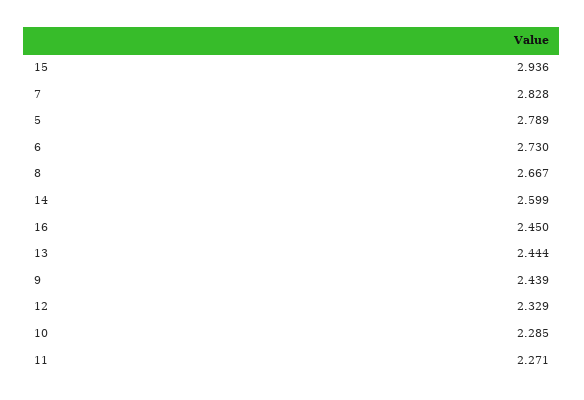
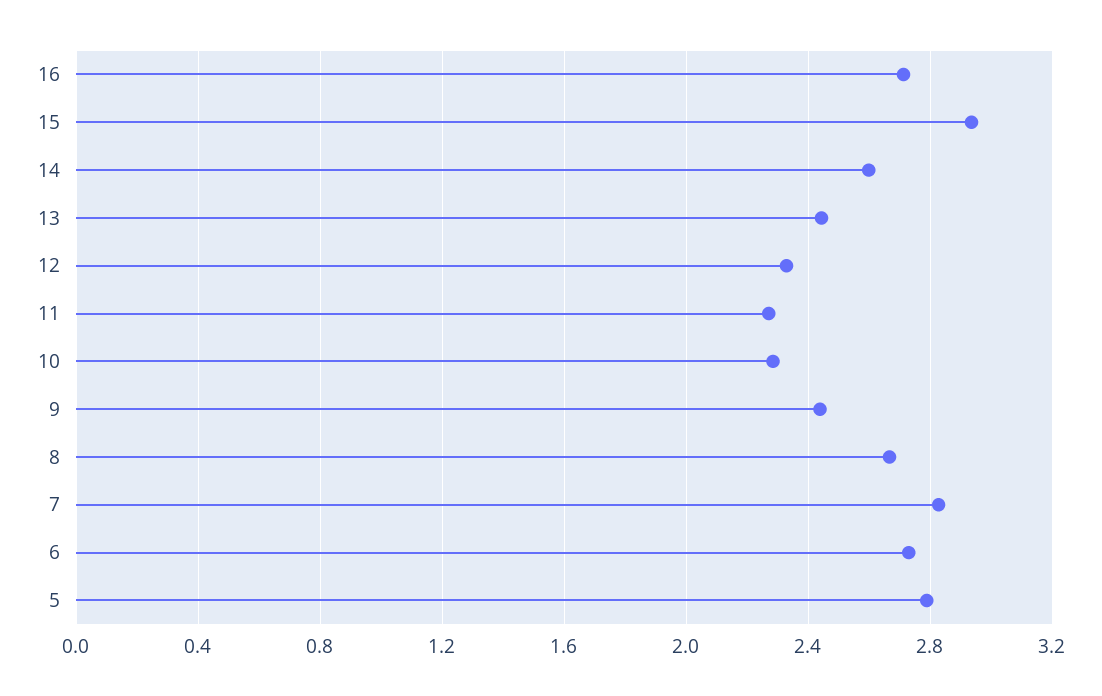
  {
    "15": 2.936,
    "7": 2.828,
    "5": 2.789,
    "6": 2.73,
    "8": 2.667,
    "14": 2.599,
-   "16": 2.45,
+   "16": 2.7,
    "13": 2.444,
    "9": 2.439,
    "12": 2.329,
    "10": 2.285,
    "11": 2.271
  }

